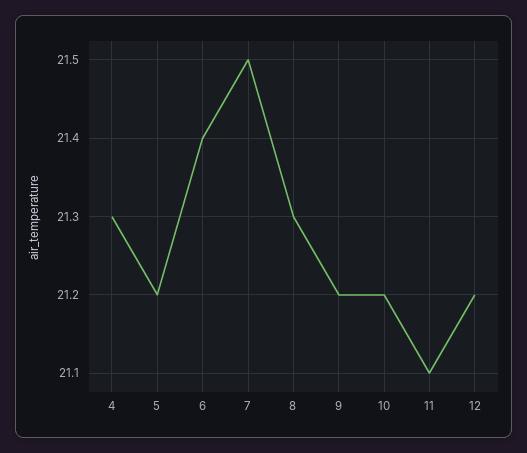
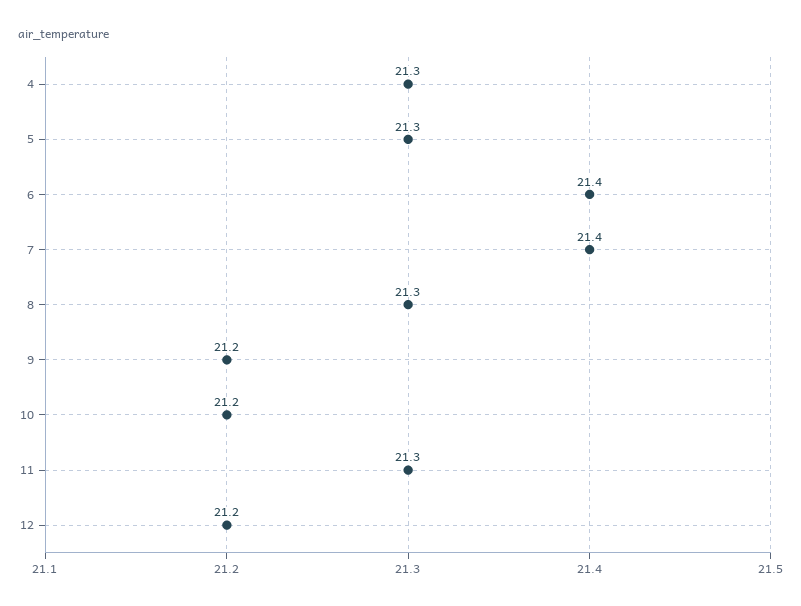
  {
    "4": 21.3,
-   "5": 21.2,
+   "5": 21.3,
    "6": 21.4,
-   "7": 21.5,
+   "7": 21.4,
    "8": 21.3,
    "9": 21.2,
    "10": 21.2,
-   "11": 21.1,
+   "11": 21.3,
    "12": 21.2
  }

